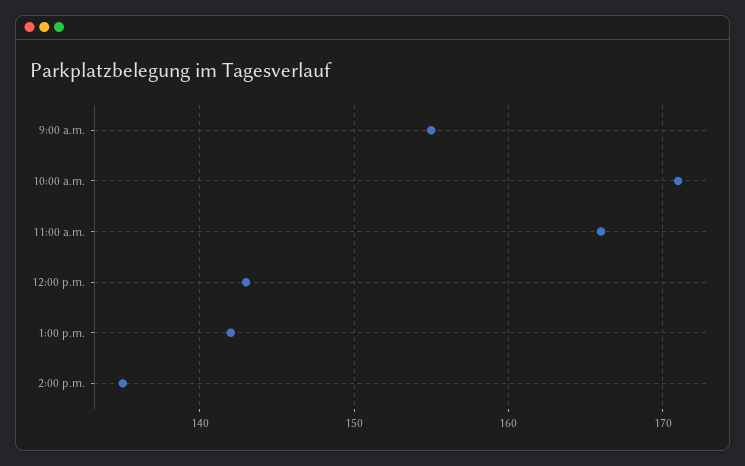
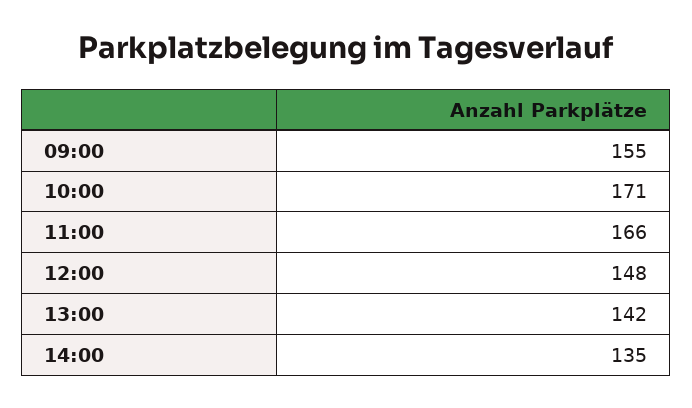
  {
    "9:00 a.m.": 155,
    "10:00 a.m.": 171,
    "11:00 a.m.": 166,
-   "12:00 p.m.": 143,
+   "12:00 p.m.": 148,
    "1:00 p.m.": 142,
    "2:00 p.m.": 135
  }

